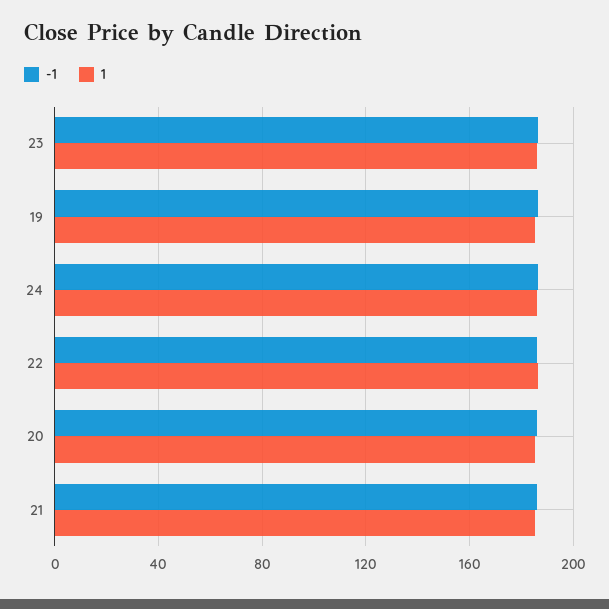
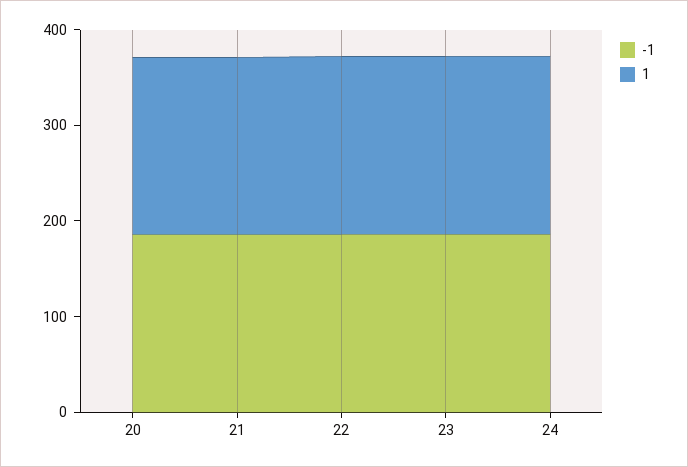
  {
    "-1": {
      "23": 185,
-     "19": 185,
      "24": 185,
      "22": 185,
      "20": 185,
      "21": 185
    },
    "1": {
      "23": 185,
-     "19": 185,
      "24": 185,
      "22": 185,
      "20": 185,
      "21": 185
    }
  }

